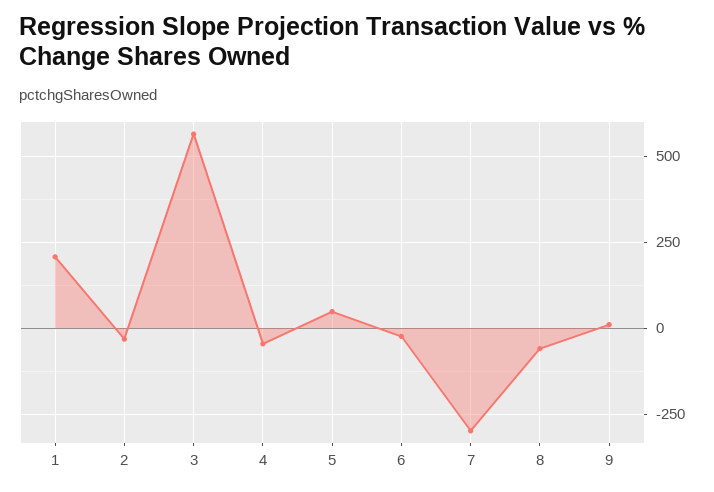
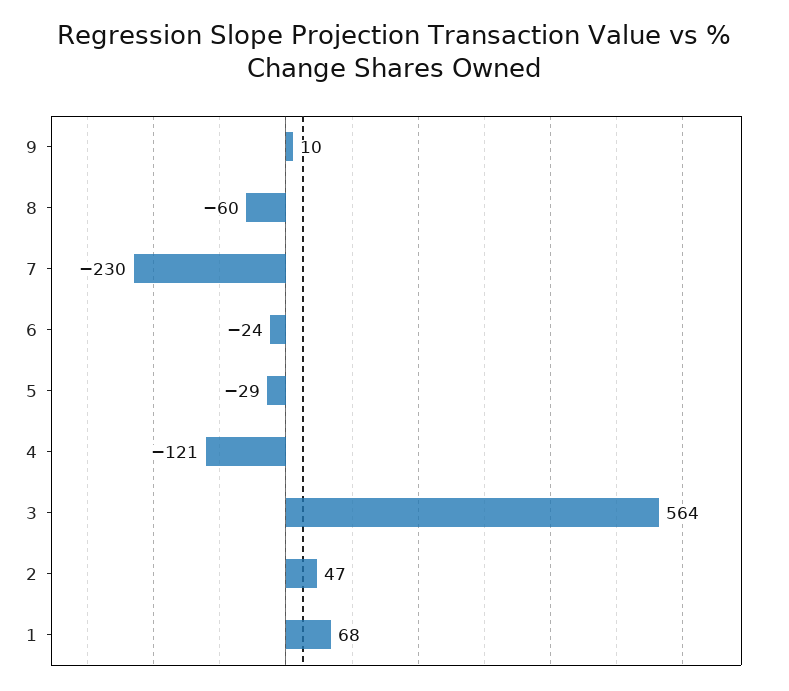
  {
-   "1": 200,
+   "1": 68,
-   "2": -25,
+   "2": 47,
    "3": 564,
-   "4": -50,
+   "4": -121,
-   "5": 50,
+   "5": -29,
    "6": -24,
-   "7": -300,
+   "7": -230,
    "8": -60,
    "9": 10
  }

